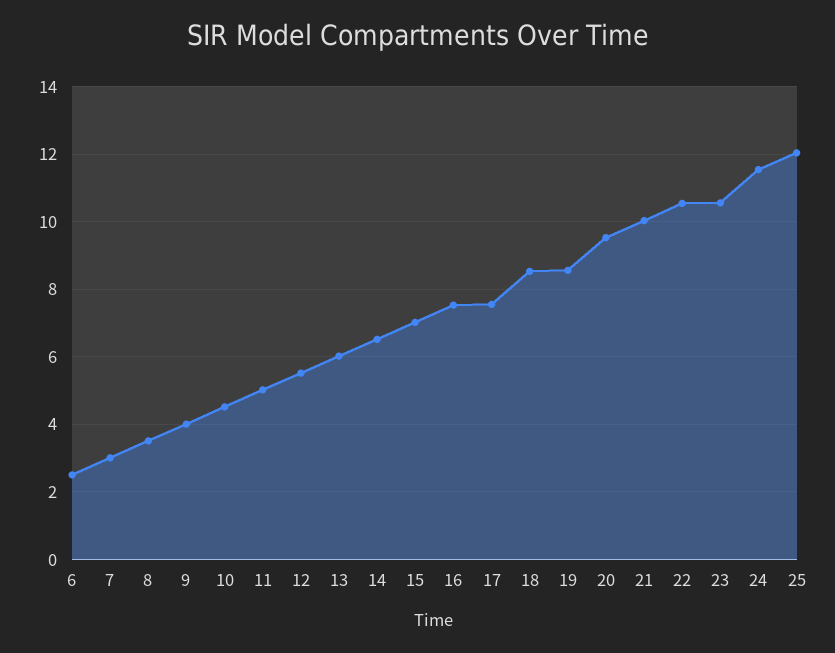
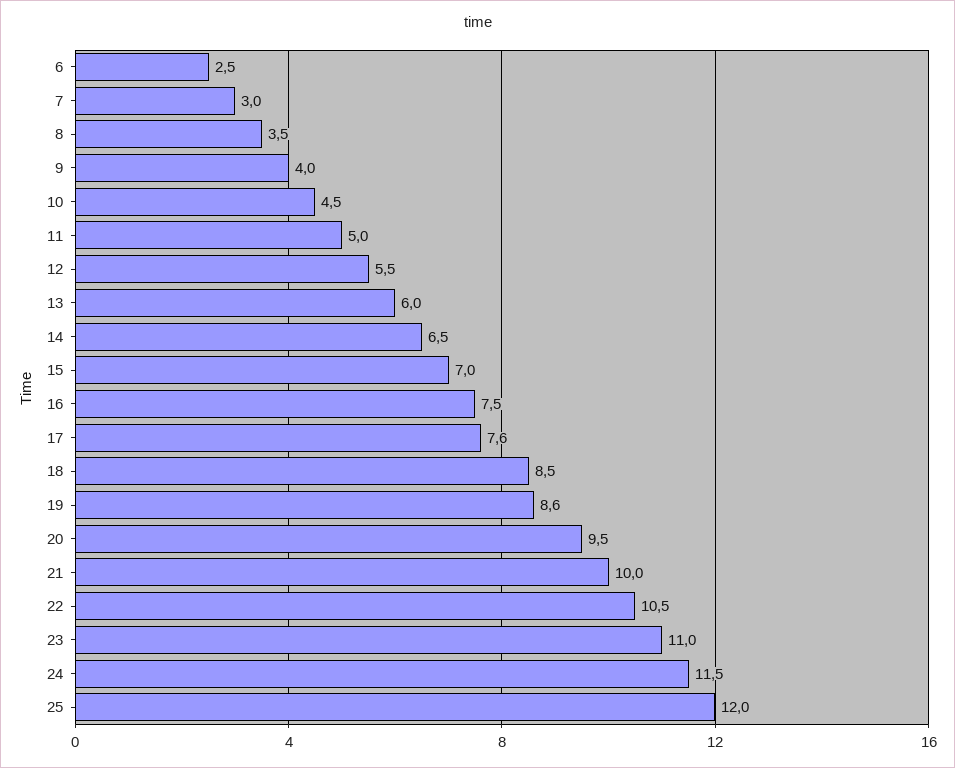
  {
    "6": 2.5,
    "7": 3,
    "8": 3.5,
    "9": 4,
    "10": 4.5,
    "11": 5,
    "12": 5.5,
    "13": 6,
    "14": 6.5,
    "15": 7,
    "16": 7.5,
    "17": 7.6,
    "18": 8.5,
    "19": 8.6,
    "20": 9.5,
    "21": 10,
    "22": 10.5,
-   "23": 10.6,
+   "23": 11,
    "24": 11.5,
    "25": 12
  }

